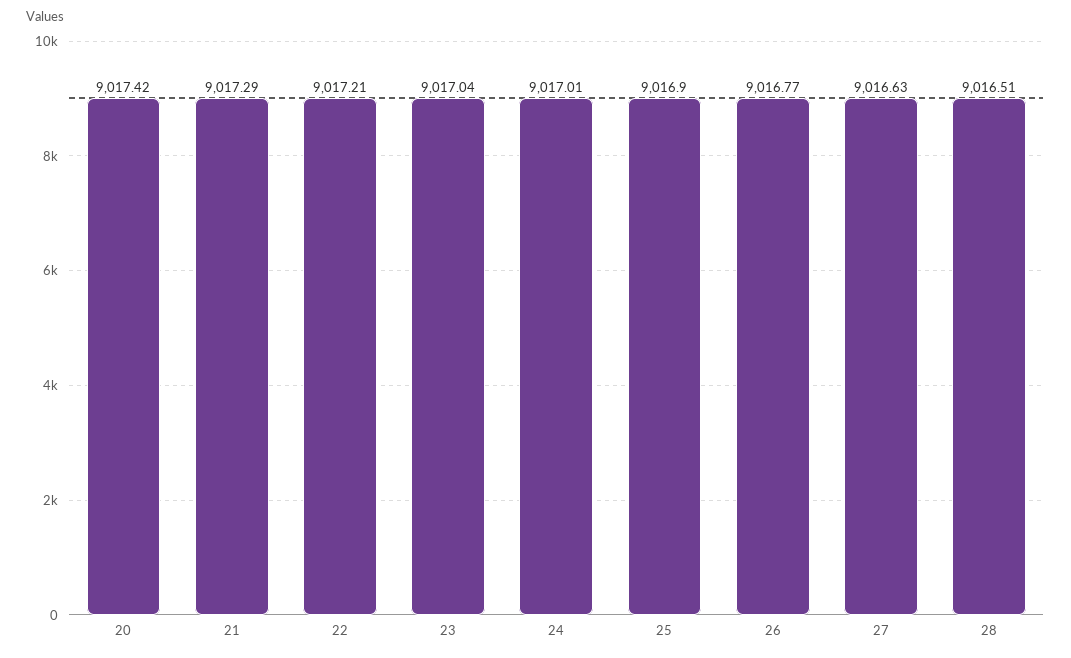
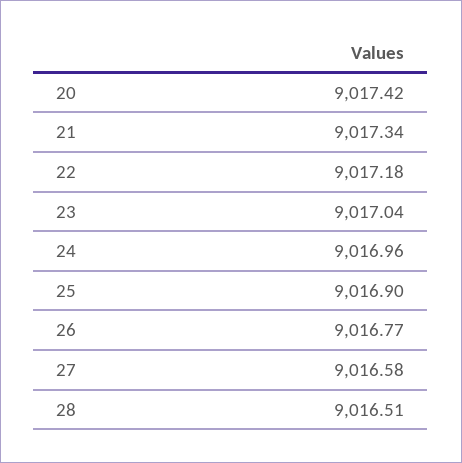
  {
    "20": 9017.42,
-   "21": 9017.29,
+   "21": 9017.34,
-   "22": 9017.21,
+   "22": 9017.18,
    "23": 9017.04,
-   "24": 9017.01,
+   "24": 9016.96,
    "25": 9016.9,
    "26": 9016.77,
-   "27": 9016.63,
+   "27": 9016.58,
    "28": 9016.51
  }

